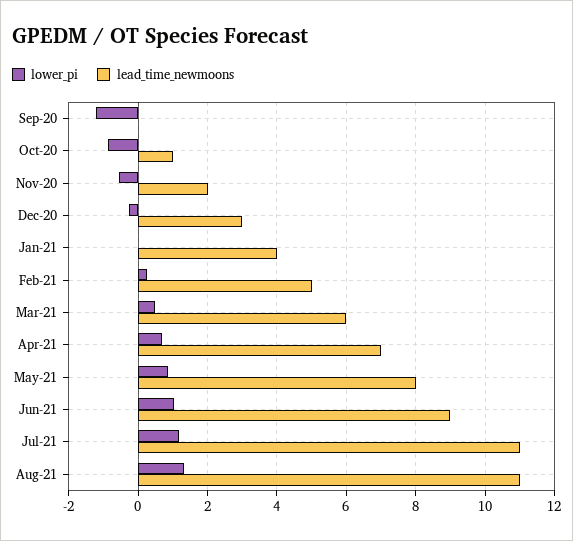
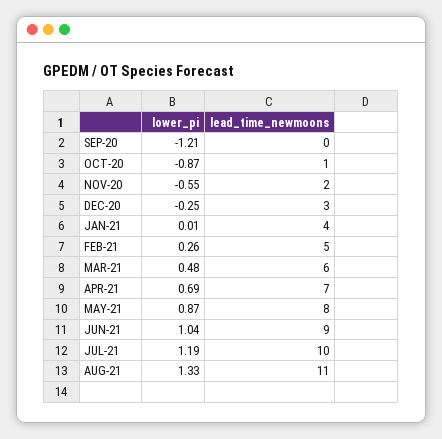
  {
    "lower_pi": {
      "Sep-20": -1.21,
      "Oct-20": -0.87,
      "Nov-20": -0.55,
      "Dec-20": -0.25,
      "Jan-21": 0.01,
      "Feb-21": 0.26,
      "Mar-21": 0.48,
      "Apr-21": 0.69,
      "May-21": 0.87,
      "Jun-21": 1.04,
      "Jul-21": 1.19,
      "Aug-21": 1.33
    },
    "lead_time_newmoons": {
      "Sep-20": 0,
      "Oct-20": 1,
      "Nov-20": 2,
      "Dec-20": 3,
      "Jan-21": 4,
      "Feb-21": 5,
      "Mar-21": 6,
      "Apr-21": 7,
      "May-21": 8,
      "Jun-21": 9,
-     "Jul-21": 11,
+     "Jul-21": 10,
      "Aug-21": 11
    }
  }

